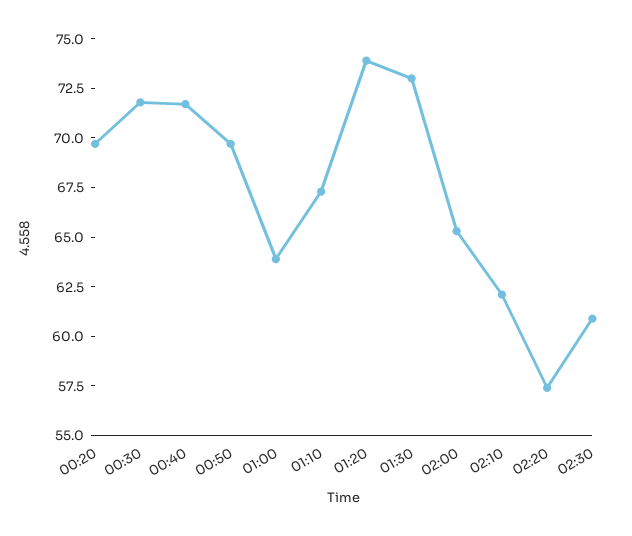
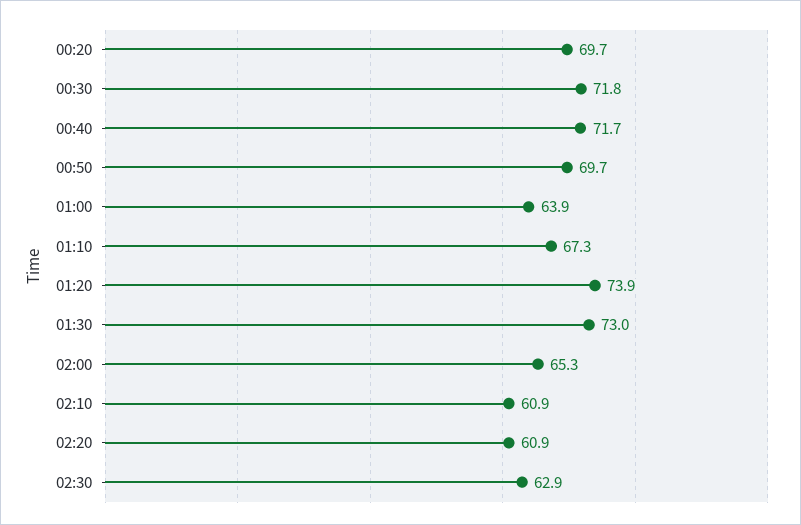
  {
    "00:20": 69.7,
    "00:30": 71.8,
    "00:40": 71.7,
    "00:50": 69.7,
    "01:00": 63.9,
    "01:10": 67.3,
    "01:20": 73.9,
    "01:30": 73,
    "02:00": 65.3,
-   "02:10": 62,
+   "02:10": 60.9,
-   "02:20": 57.5,
+   "02:20": 60.9,
-   "02:30": 61
+   "02:30": 62.9
  }

